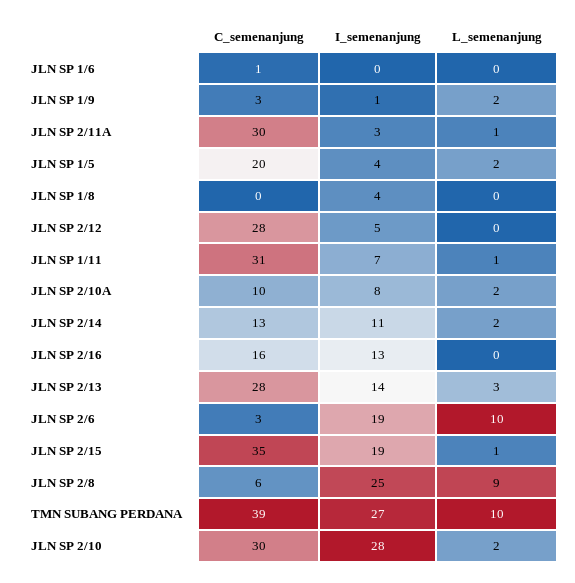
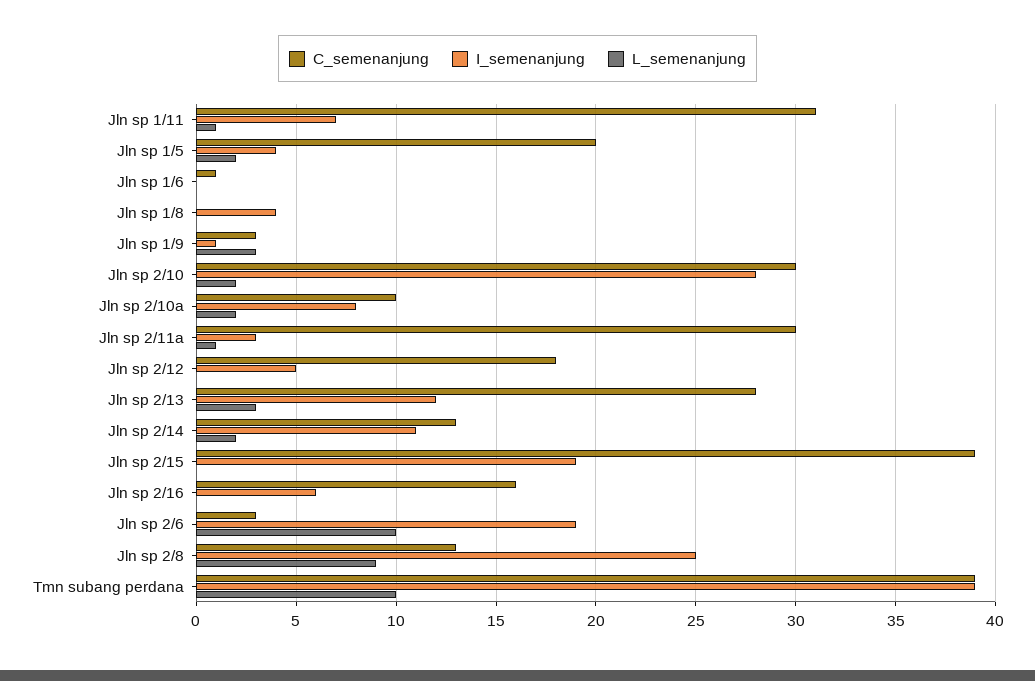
  {
    "C_semenanjung": {
      "JLN SP 1/6": 1,
      "JLN SP 1/9": 3,
      "JLN SP 2/11A": 30,
      "JLN SP 1/5": 20,
      "JLN SP 1/8": 0,
-     "JLN SP 2/12": 28,
+     "JLN SP 2/12": 18,
      "JLN SP 1/11": 31,
      "JLN SP 2/10A": 10,
      "JLN SP 2/14": 13,
      "JLN SP 2/16": 16,
      "JLN SP 2/13": 28,
      "JLN SP 2/6": 3,
-     "JLN SP 2/15": 35,
+     "JLN SP 2/15": 39,
-     "JLN SP 2/8": 6,
+     "JLN SP 2/8": 13,
      "TMN SUBANG PERDANA": 39,
      "JLN SP 2/10": 30
    },
    "I_semenanjung": {
      "JLN SP 1/6": 0,
      "JLN SP 1/9": 1,
      "JLN SP 2/11A": 3,
      "JLN SP 1/5": 4,
      "JLN SP 1/8": 4,
      "JLN SP 2/12": 5,
      "JLN SP 1/11": 7,
      "JLN SP 2/10A": 8,
      "JLN SP 2/14": 11,
-     "JLN SP 2/16": 13,
+     "JLN SP 2/16": 6,
-     "JLN SP 2/13": 14,
+     "JLN SP 2/13": 12,
      "JLN SP 2/6": 19,
      "JLN SP 2/15": 19,
      "JLN SP 2/8": 25,
-     "TMN SUBANG PERDANA": 27,
+     "TMN SUBANG PERDANA": 39,
      "JLN SP 2/10": 28
    },
    "L_semenanjung": {
      "JLN SP 1/6": 0,
-     "JLN SP 1/9": 2,
+     "JLN SP 1/9": 3,
      "JLN SP 2/11A": 1,
      "JLN SP 1/5": 2,
      "JLN SP 1/8": 0,
      "JLN SP 2/12": 0,
      "JLN SP 1/11": 1,
      "JLN SP 2/10A": 2,
      "JLN SP 2/14": 2,
      "JLN SP 2/16": 0,
      "JLN SP 2/13": 3,
      "JLN SP 2/6": 10,
-     "JLN SP 2/15": 1,
+     "JLN SP 2/15": 0,
      "JLN SP 2/8": 9,
      "TMN SUBANG PERDANA": 10,
      "JLN SP 2/10": 2
    }
  }

